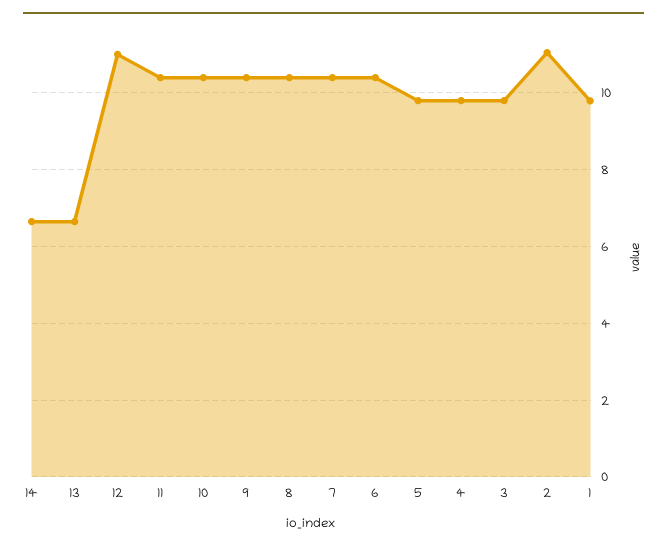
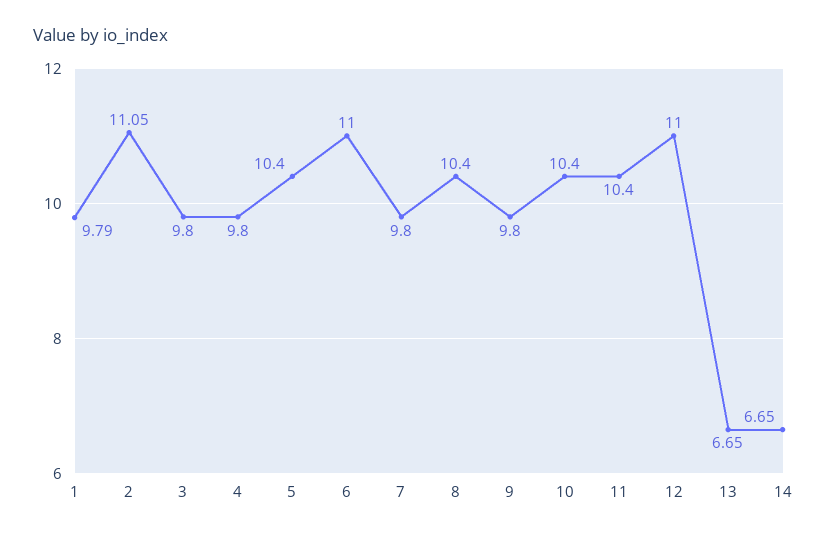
  {
    "14": 6.65,
    "13": 6.65,
    "12": 11,
    "11": 10.4,
    "10": 10.4,
-   "9": 10.4,
+   "9": 9.8,
    "8": 10.4,
-   "7": 10.4,
+   "7": 9.8,
-   "6": 10.4,
+   "6": 11,
-   "5": 9.8,
+   "5": 10.4,
    "4": 9.8,
    "3": 9.8,
    "2": 11.05,
    "1": 9.79
  }

